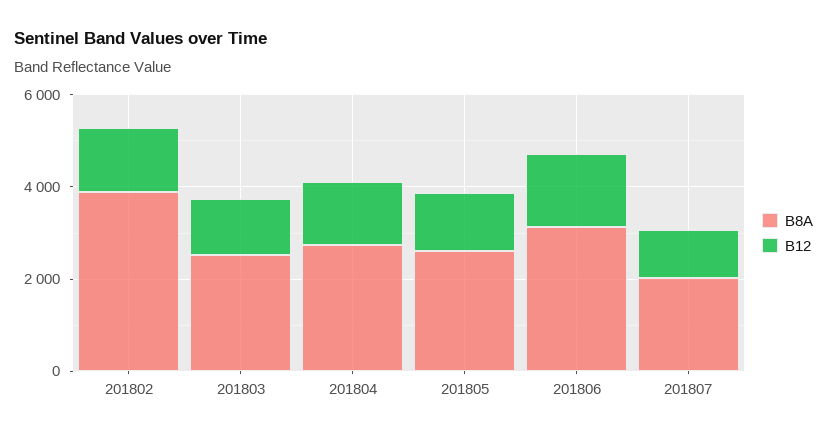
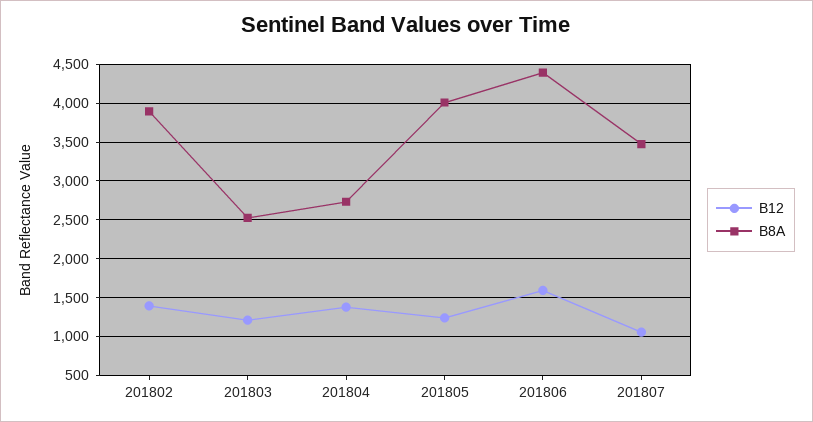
  {
    "B8A": {
      "201802": 3900,
      "201803": 2500,
      "201804": 2700,
-     "201805": 2500,
+     "201805": 4000,
-     "201806": 3000,
+     "201806": 4400,
-     "201807": 2000
+     "201807": 3500
    },
    "B12": {
      "201802": 1400,
      "201803": 1200,
      "201804": 1400,
      "201805": 1200,
      "201806": 1600,
      "201807": 1100
    }
  }

